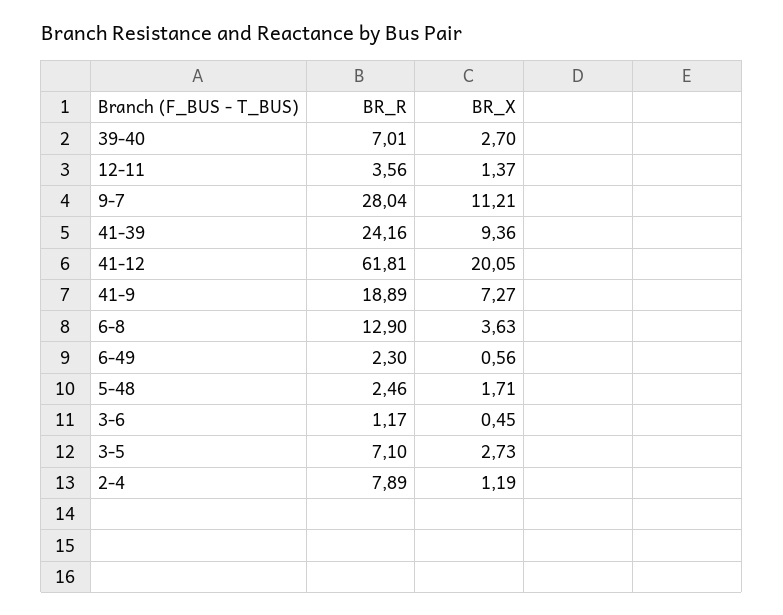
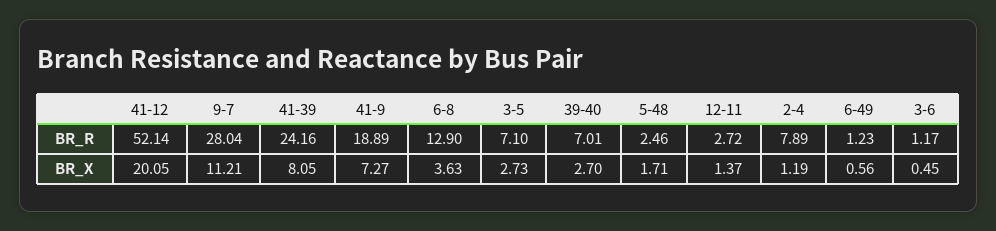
  {
    "BR_R": {
      "39-40": 7.01,
-     "12-11": 3.56,
+     "12-11": 2.72,
      "9-7": 28.04,
      "41-39": 24.16,
-     "41-12": 61.81,
+     "41-12": 52.14,
      "41-9": 18.89,
      "6-8": 12.9,
-     "6-49": 2.3,
+     "6-49": 1.23,
      "5-48": 2.46,
      "3-6": 1.17,
      "3-5": 7.1,
      "2-4": 7.89
    },
    "BR_X": {
      "39-40": 2.7,
      "12-11": 1.37,
      "9-7": 11.21,
-     "41-39": 9.36,
+     "41-39": 8.05,
      "41-12": 20.05,
      "41-9": 7.27,
      "6-8": 3.63,
      "6-49": 0.56,
      "5-48": 1.71,
      "3-6": 0.45,
      "3-5": 2.73,
      "2-4": 1.19
    }
  }

